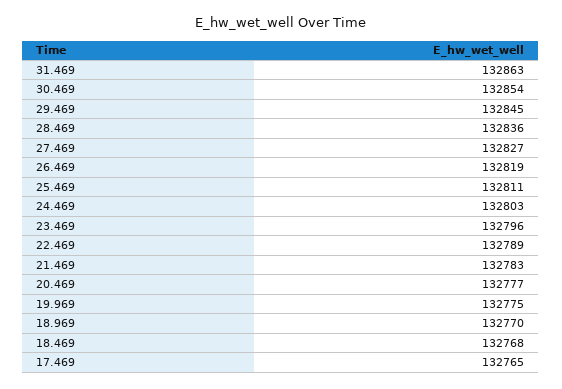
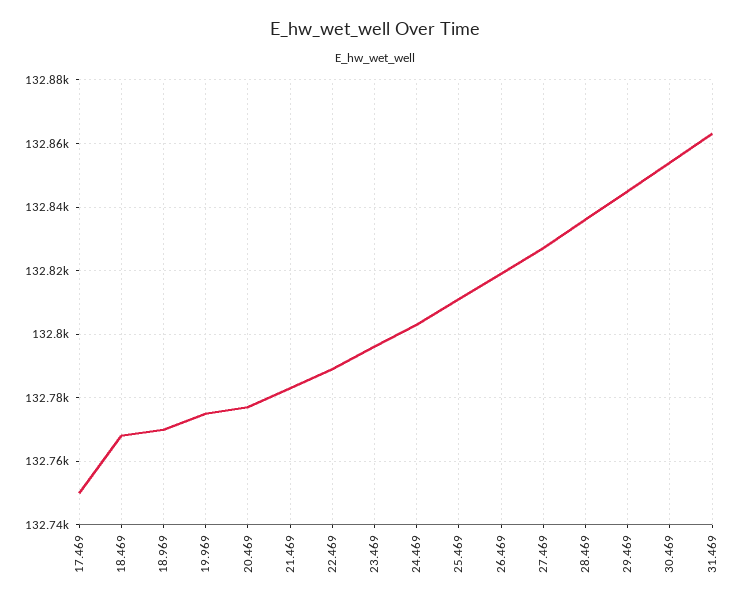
  {
    "31.469": 132863,
    "30.469": 132854,
    "29.469": 132845,
    "28.469": 132836,
    "27.469": 132827,
    "26.469": 132819,
    "25.469": 132811,
    "24.469": 132803,
    "23.469": 132796,
    "22.469": 132789,
    "21.469": 132783,
    "20.469": 132777,
    "19.969": 132775,
    "18.969": 132770,
    "18.469": 132768,
-   "17.469": 132765
+   "17.469": 132750
  }

